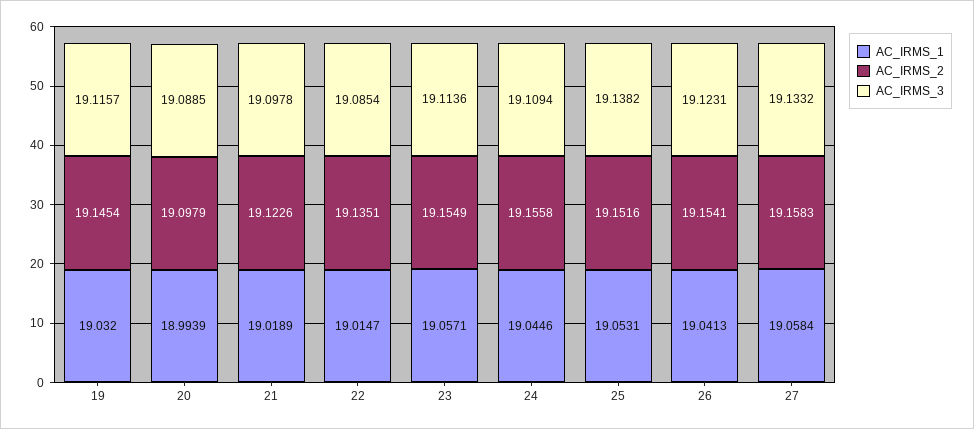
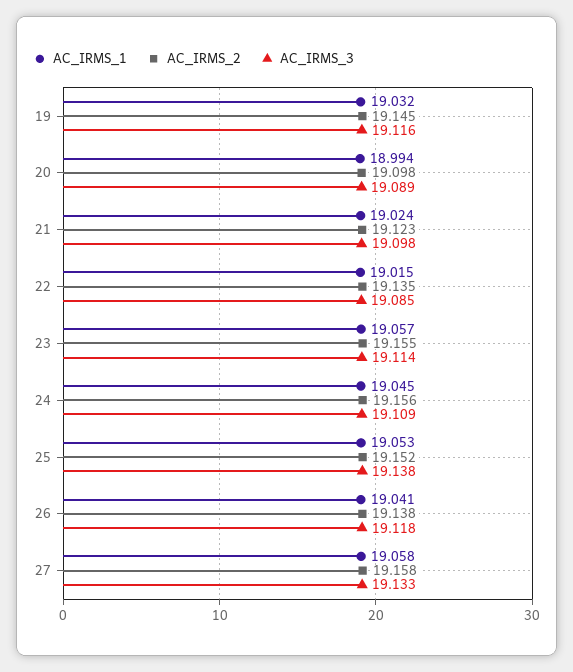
  {
    "AC_IRMS_1": {
      "19": 19.032,
      "20": 18.9939,
-     "21": 19.0189,
+     "21": 19.024,
      "22": 19.0147,
      "23": 19.0571,
      "24": 19.0446,
      "25": 19.0531,
      "26": 19.0413,
      "27": 19.0584
    },
    "AC_IRMS_2": {
      "19": 19.1454,
      "20": 19.0979,
      "21": 19.1226,
      "22": 19.1351,
      "23": 19.1549,
      "24": 19.1558,
      "25": 19.1516,
-     "26": 19.1541,
+     "26": 19.138,
      "27": 19.1583
    },
    "AC_IRMS_3": {
      "19": 19.1157,
      "20": 19.0885,
      "21": 19.0978,
      "22": 19.0854,
      "23": 19.1136,
      "24": 19.1094,
      "25": 19.1382,
-     "26": 19.1231,
+     "26": 19.118,
      "27": 19.1332
    }
  }

